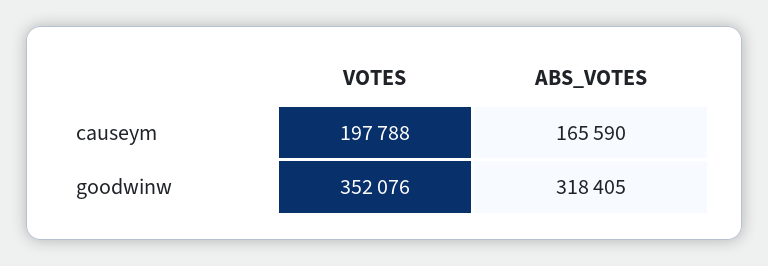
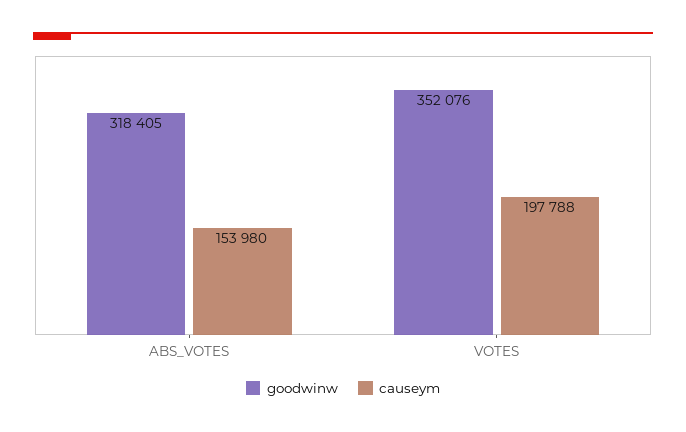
  {
    "causeym": {
      "VOTES": 197788,
-     "ABS_VOTES": 165590
+     "ABS_VOTES": 153980
    },
    "goodwinw": {
      "VOTES": 352076,
      "ABS_VOTES": 318405
    }
  }

